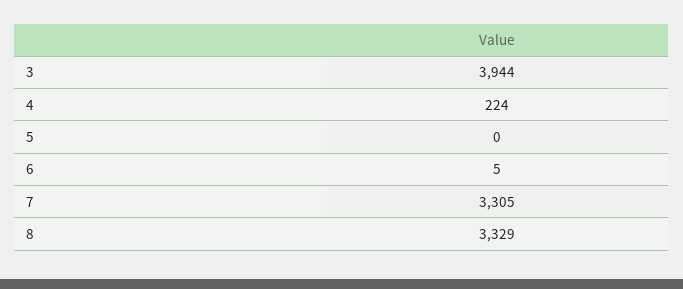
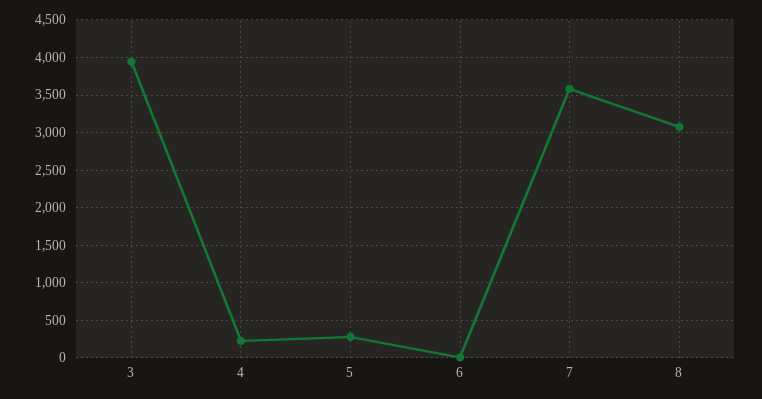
  {
    "3": 3944,
    "4": 224,
-   "5": 0,
+   "5": 300,
    "6": 5,
-   "7": 3305,
+   "7": 3600,
-   "8": 3329
+   "8": 3100
  }

